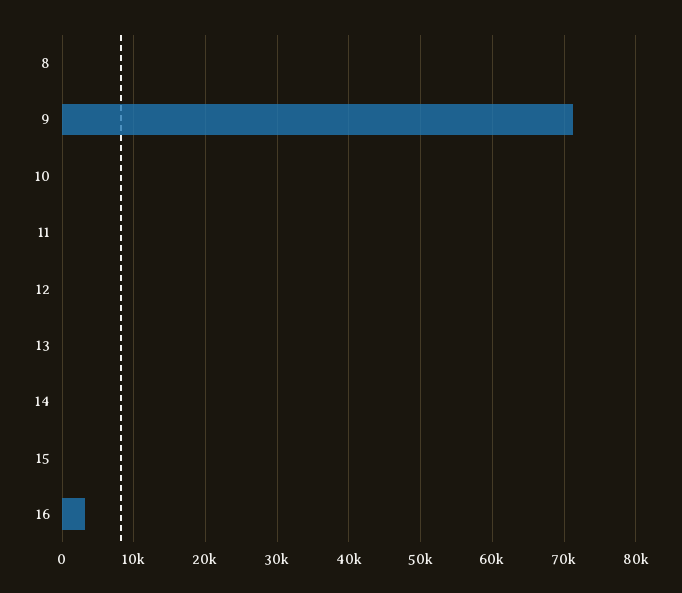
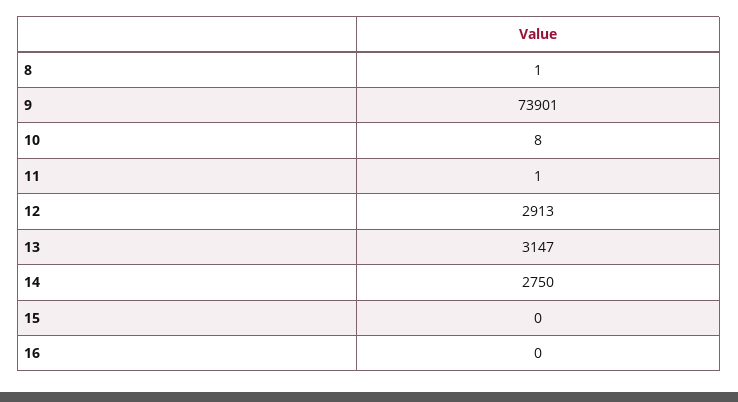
  {
    "8": 1,
-   "9": 71000,
+   "9": 73901,
    "10": 8,
    "11": 1,
-   "12": 0,
+   "12": 2913,
-   "13": 0,
+   "13": 3147,
-   "14": 0,
+   "14": 2750,
    "15": 0,
-   "16": 3000
+   "16": 0
  }

